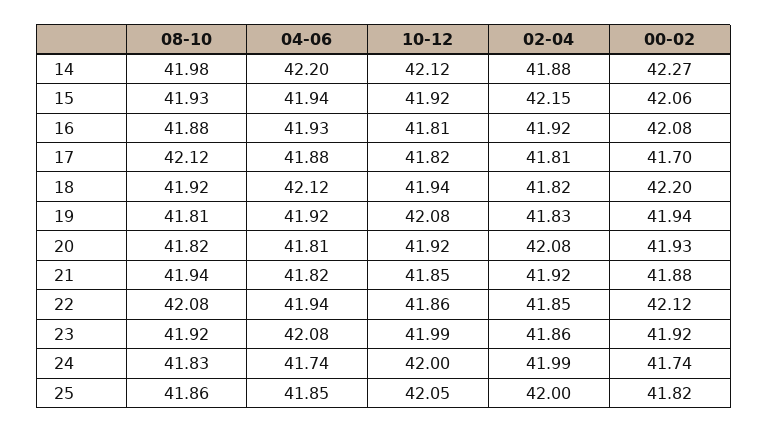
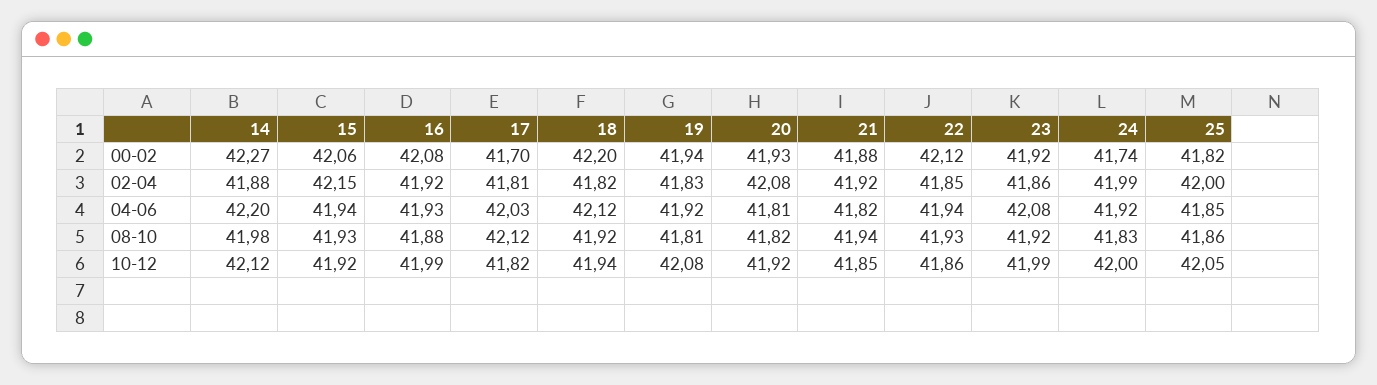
  {
    "08-10": {
      "14": 41.98,
      "15": 41.93,
      "16": 41.88,
      "17": 42.12,
      "18": 41.92,
      "19": 41.81,
      "20": 41.82,
      "21": 41.94,
-     "22": 42.08,
+     "22": 41.93,
      "23": 41.92,
      "24": 41.83,
      "25": 41.86
    },
    "04-06": {
      "14": 42.2,
      "15": 41.94,
      "16": 41.93,
-     "17": 41.88,
+     "17": 42.03,
      "18": 42.12,
      "19": 41.92,
      "20": 41.81,
      "21": 41.82,
      "22": 41.94,
      "23": 42.08,
-     "24": 41.74,
+     "24": 41.92,
      "25": 41.85
    },
    "10-12": {
      "14": 42.12,
      "15": 41.92,
-     "16": 41.81,
+     "16": 41.99,
      "17": 41.82,
      "18": 41.94,
      "19": 42.08,
      "20": 41.92,
      "21": 41.85,
      "22": 41.86,
      "23": 41.99,
      "24": 42,
      "25": 42.05
    },
    "02-04": {
      "14": 41.88,
      "15": 42.15,
      "16": 41.92,
      "17": 41.81,
      "18": 41.82,
      "19": 41.83,
      "20": 42.08,
      "21": 41.92,
      "22": 41.85,
      "23": 41.86,
      "24": 41.99,
      "25": 42
    },
    "00-02": {
      "14": 42.27,
      "15": 42.06,
      "16": 42.08,
      "17": 41.7,
      "18": 42.2,
      "19": 41.94,
      "20": 41.93,
      "21": 41.88,
      "22": 42.12,
      "23": 41.92,
      "24": 41.74,
      "25": 41.82
    }
  }

